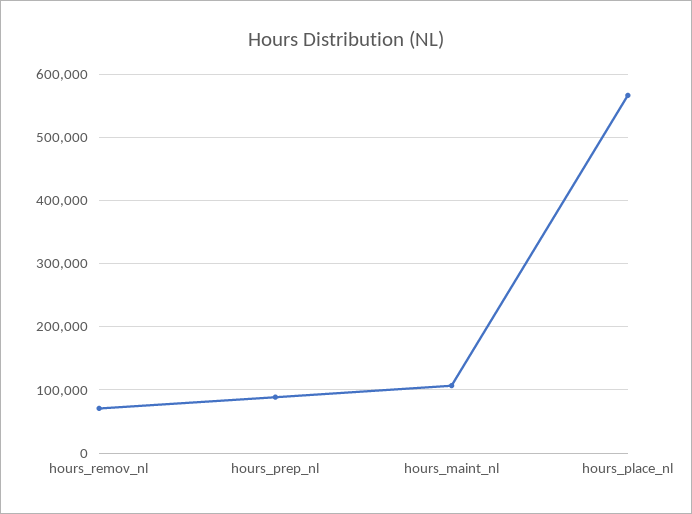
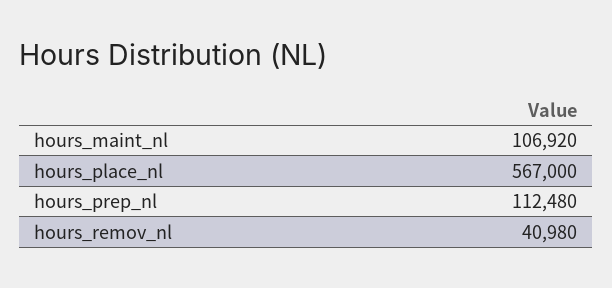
  {
-   "hours_remov_nl": 70000,
+   "hours_remov_nl": 40980,
-   "hours_prep_nl": 90000,
+   "hours_prep_nl": 112480,
    "hours_maint_nl": 106920,
    "hours_place_nl": 567000
  }

